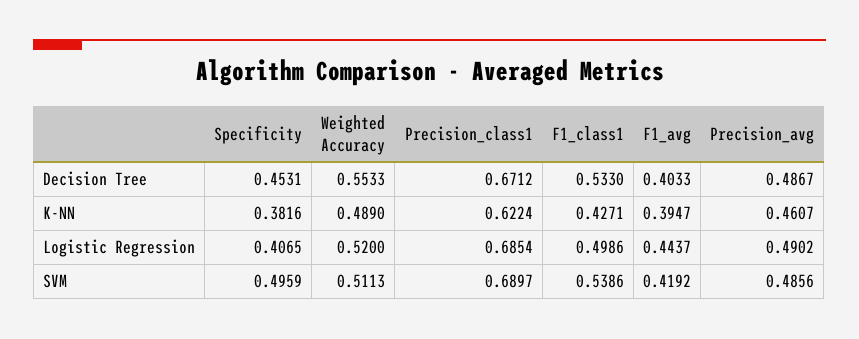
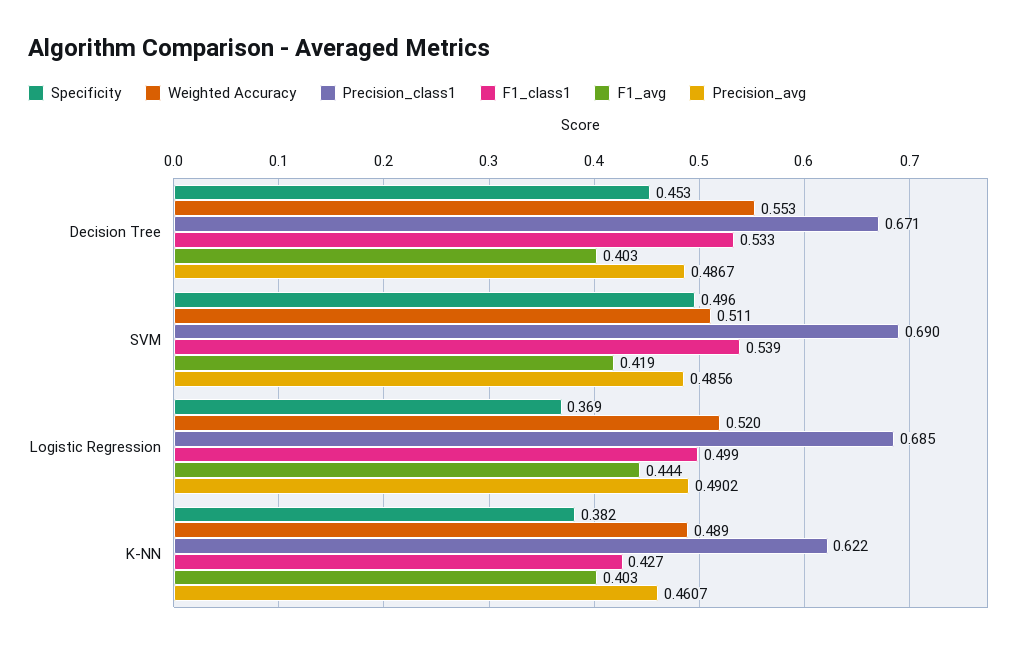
  {
    "Specificity": {
      "Decision Tree": 0.4531,
      "K-NN": 0.3816,
-     "Logistic Regression": 0.4065,
+     "Logistic Regression": 0.369,
      "SVM": 0.4959
    },
    "Weighted Accuracy": {
      "Decision Tree": 0.5533,
      "K-NN": 0.489,
      "Logistic Regression": 0.52,
      "SVM": 0.5113
    },
    "Precision_class1": {
      "Decision Tree": 0.6712,
      "K-NN": 0.6224,
      "Logistic Regression": 0.6854,
      "SVM": 0.6897
    },
    "F1_class1": {
      "Decision Tree": 0.533,
      "K-NN": 0.4271,
      "Logistic Regression": 0.4986,
      "SVM": 0.5386
    },
    "F1_avg": {
      "Decision Tree": 0.4033,
-     "K-NN": 0.3947,
+     "K-NN": 0.403,
      "Logistic Regression": 0.4437,
      "SVM": 0.4192
    },
    "Precision_avg": {
      "Decision Tree": 0.4867,
      "K-NN": 0.4607,
      "Logistic Regression": 0.4902,
      "SVM": 0.4856
    }
  }

